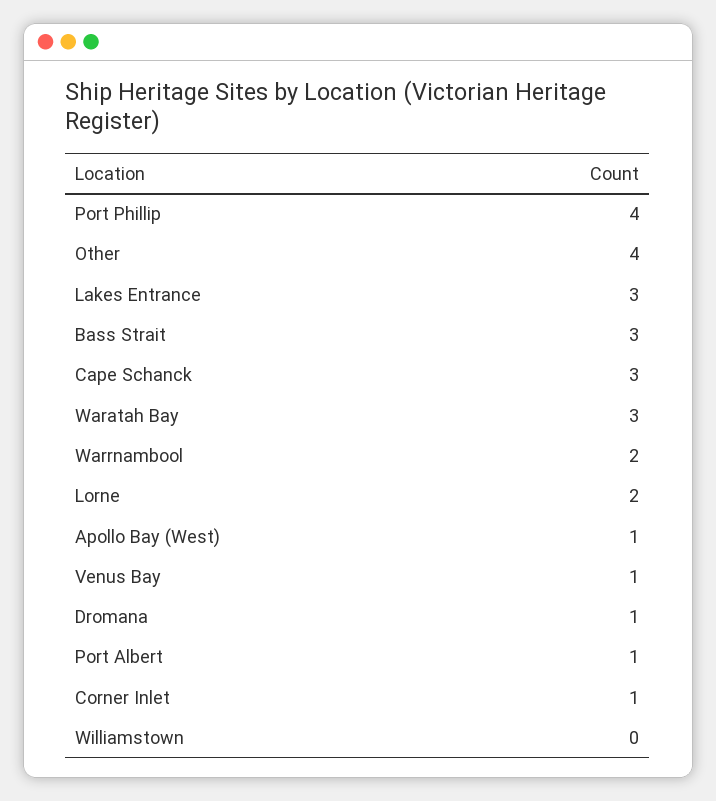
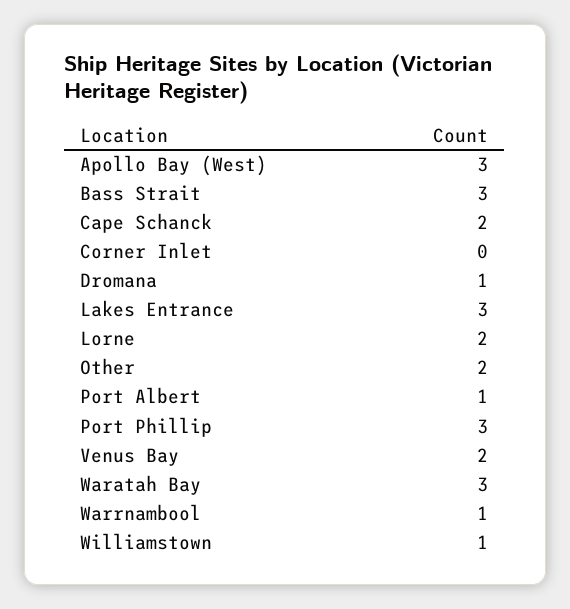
  {
-   "Port Phillip": 4,
+   "Port Phillip": 3,
-   "Other": 4,
+   "Other": 2,
    "Lakes Entrance": 3,
    "Bass Strait": 3,
-   "Cape Schanck": 3,
+   "Cape Schanck": 2,
    "Waratah Bay": 3,
-   "Warrnambool": 2,
+   "Warrnambool": 1,
    "Lorne": 2,
-   "Apollo Bay (West)": 1,
+   "Apollo Bay (West)": 3,
-   "Venus Bay": 1,
+   "Venus Bay": 2,
    "Dromana": 1,
    "Port Albert": 1,
-   "Corner Inlet": 1,
+   "Corner Inlet": 0,
-   "Williamstown": 0
+   "Williamstown": 1
  }

